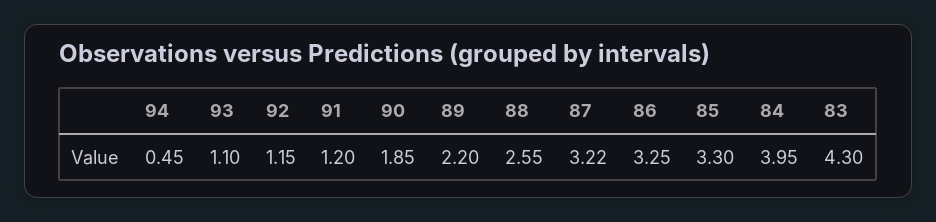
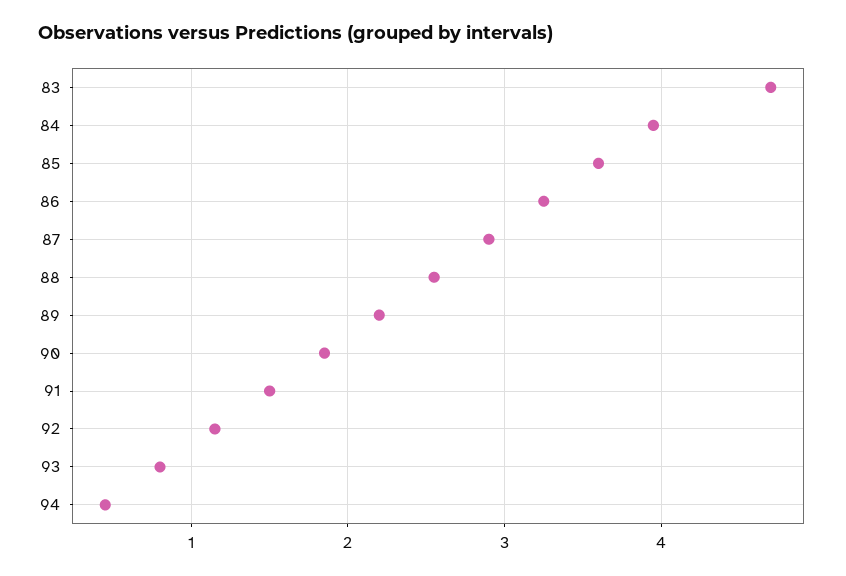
  {
    "94": 0.45,
-   "93": 1.1,
+   "93": 0.8,
    "92": 1.15,
-   "91": 1.2,
+   "91": 1.5,
    "90": 1.85,
    "89": 2.2,
    "88": 2.55,
-   "87": 3.22,
+   "87": 2.9,
    "86": 3.25,
-   "85": 3.3,
+   "85": 3.6,
    "84": 3.95,
-   "83": 4.3
+   "83": 4.7
  }

